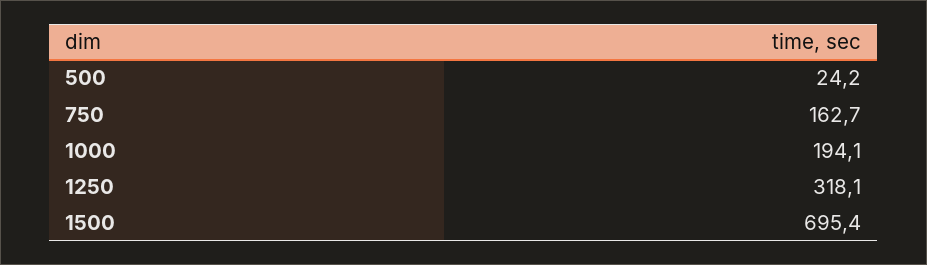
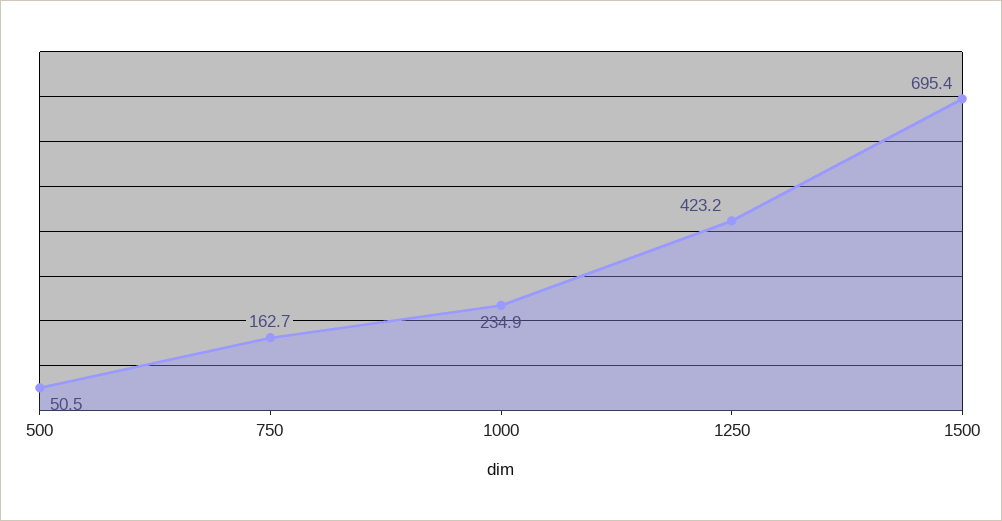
  {
-   "500": 24.2,
+   "500": 50.5,
    "750": 162.7,
-   "1000": 194.1,
+   "1000": 234.9,
-   "1250": 318.1,
+   "1250": 423.2,
    "1500": 695.4
  }

